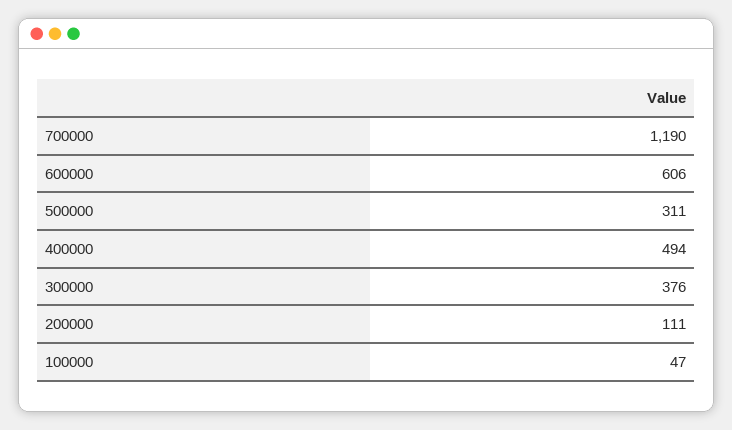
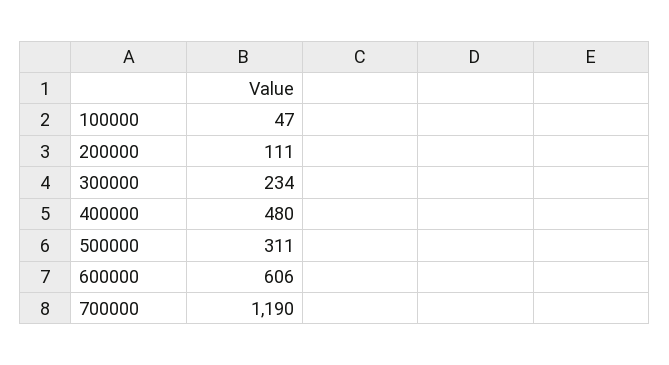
  {
    "700000": 1190,
    "600000": 606,
    "500000": 311,
-   "400000": 494,
+   "400000": 480,
-   "300000": 376,
+   "300000": 234,
    "200000": 111,
    "100000": 47
  }

